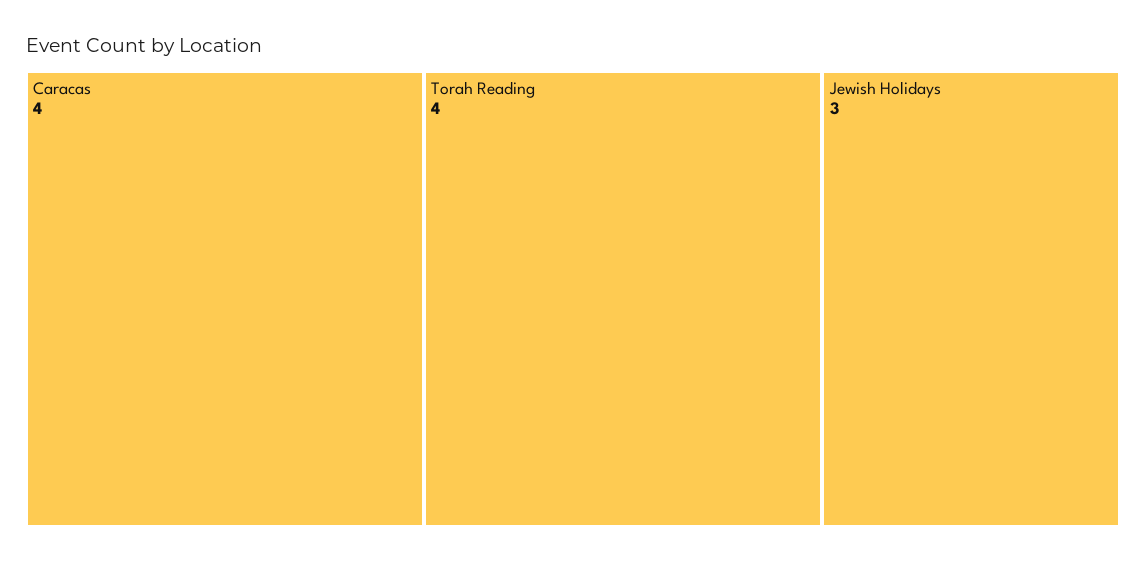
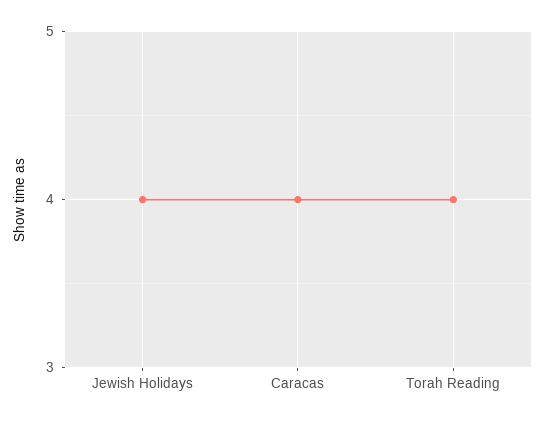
  {
    "Caracas": 4,
    "Torah Reading": 4,
-   "Jewish Holidays": 3
+   "Jewish Holidays": 4
  }

